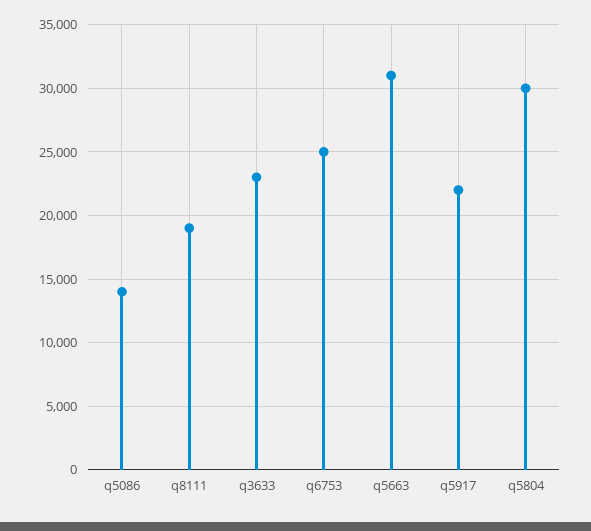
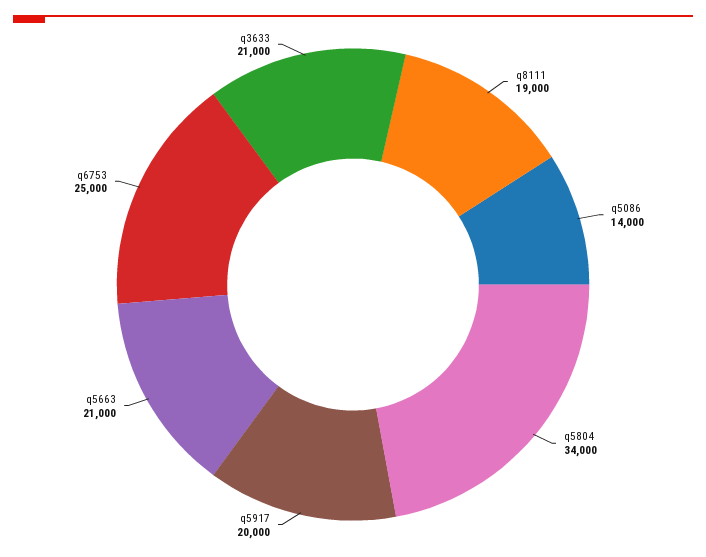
  {
    "q5086": 14000,
    "q8111": 19000,
-   "q3633": 23000,
+   "q3633": 21000,
    "q6753": 25000,
-   "q5663": 31000,
+   "q5663": 21000,
-   "q5917": 22000,
+   "q5917": 20000,
-   "q5804": 30000
+   "q5804": 34000
  }

